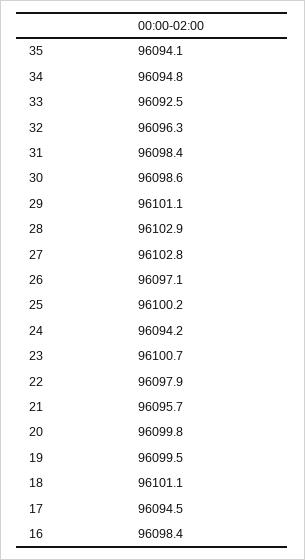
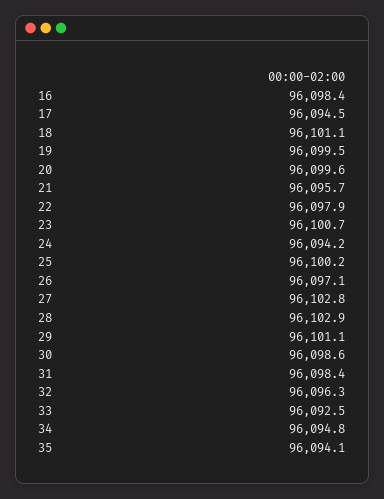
  {
    "35": 96094.1,
    "34": 96094.8,
    "33": 96092.5,
    "32": 96096.3,
    "31": 96098.4,
    "30": 96098.6,
    "29": 96101.1,
    "28": 96102.9,
    "27": 96102.8,
    "26": 96097.1,
    "25": 96100.2,
    "24": 96094.2,
    "23": 96100.7,
    "22": 96097.9,
    "21": 96095.7,
-   "20": 96099.8,
+   "20": 96099.6,
    "19": 96099.5,
    "18": 96101.1,
    "17": 96094.5,
    "16": 96098.4
  }

